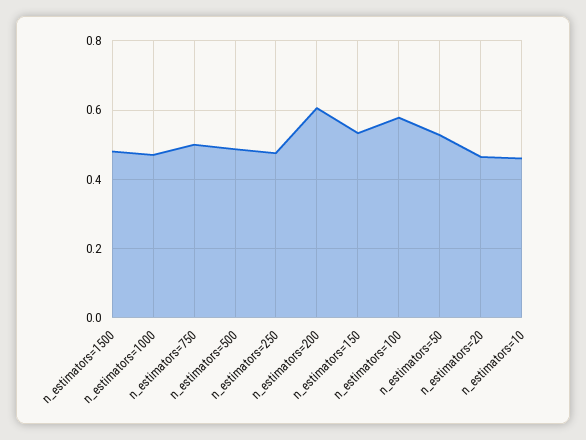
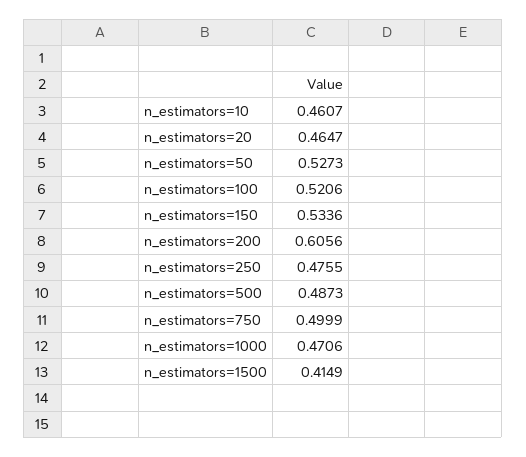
  {
-   "n_estimators=1500": 0.48,
+   "n_estimators=1500": 0.4149,
    "n_estimators=1000": 0.4706,
    "n_estimators=750": 0.4999,
    "n_estimators=500": 0.4873,
    "n_estimators=250": 0.4755,
    "n_estimators=200": 0.6056,
    "n_estimators=150": 0.5336,
-   "n_estimators=100": 0.58,
+   "n_estimators=100": 0.5206,
    "n_estimators=50": 0.5273,
    "n_estimators=20": 0.4647,
    "n_estimators=10": 0.4607
  }

